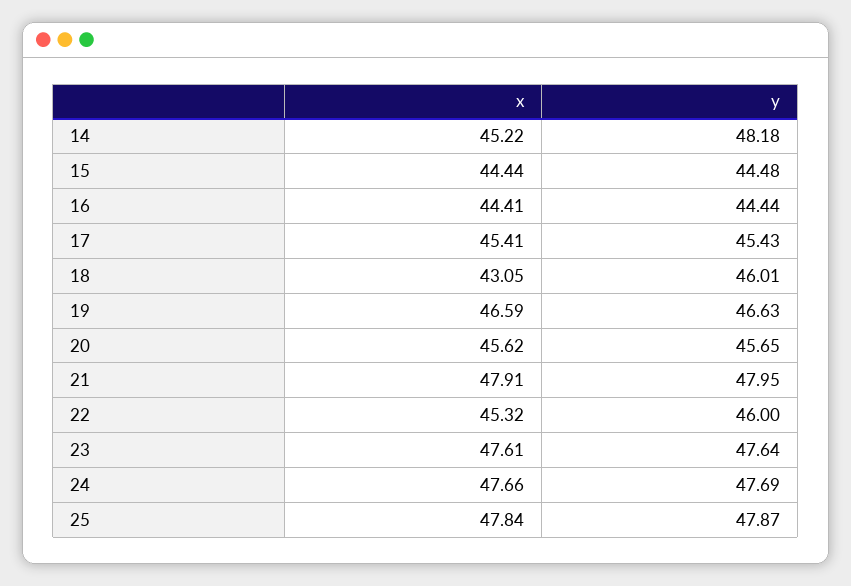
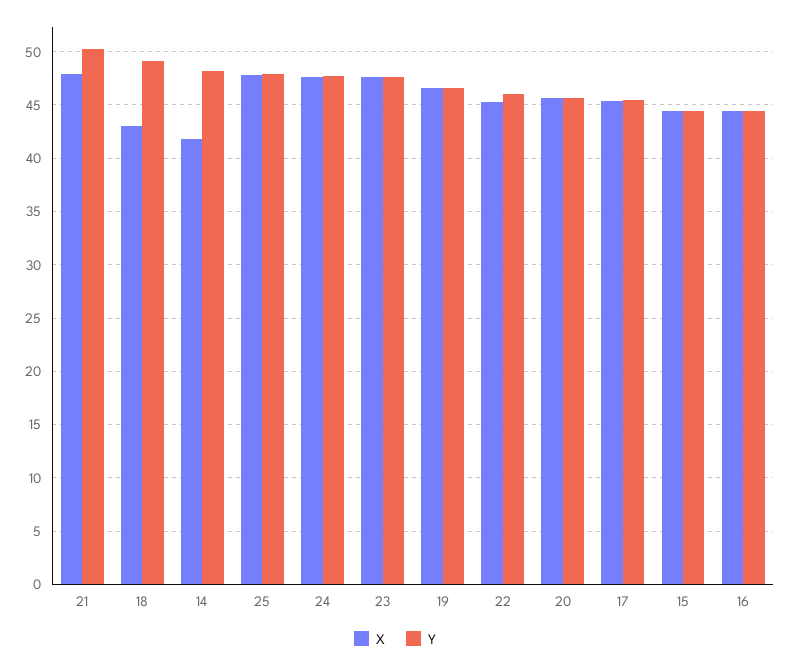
  {
    "x": {
-     "14": 45.22,
+     "14": 42,
      "15": 44.44,
      "16": 44.41,
      "17": 45.41,
      "18": 43.05,
      "19": 46.59,
      "20": 45.62,
      "21": 47.91,
      "22": 45.32,
      "23": 47.61,
      "24": 47.66,
      "25": 47.84
    },
    "y": {
      "14": 48.18,
      "15": 44.48,
      "16": 44.44,
      "17": 45.43,
-     "18": 46.01,
+     "18": 49,
      "19": 46.63,
      "20": 45.65,
-     "21": 47.95,
+     "21": 50,
      "22": 46,
      "23": 47.64,
      "24": 47.69,
      "25": 47.87
    }
  }

